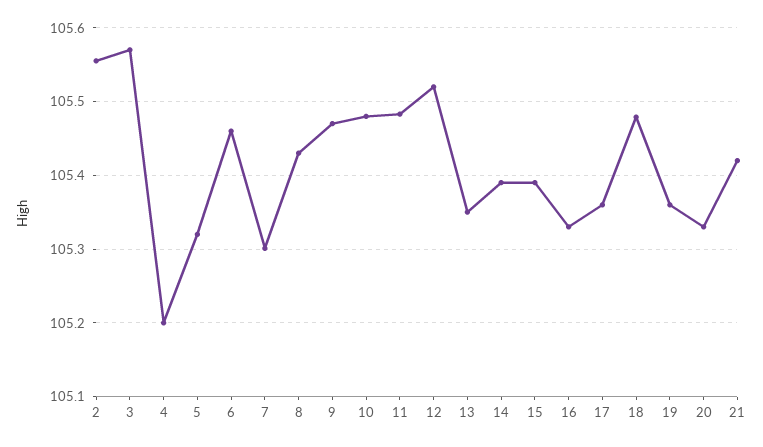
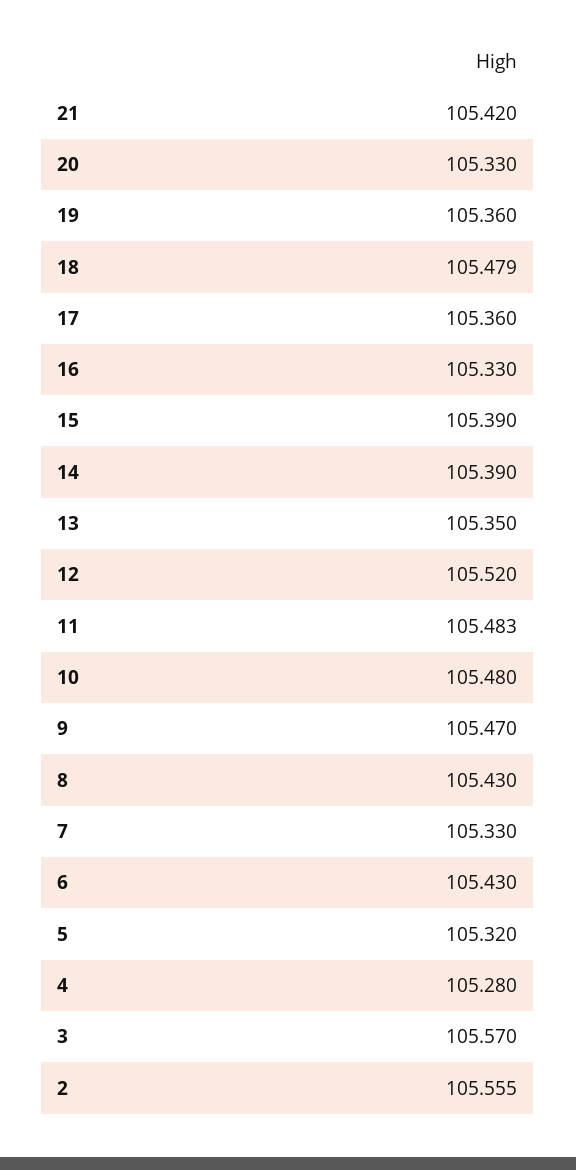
  {
    "2": 105.555,
    "3": 105.57,
-   "4": 105.2,
+   "4": 105.28,
    "5": 105.32,
-   "6": 105.46,
+   "6": 105.43,
-   "7": 105.3,
+   "7": 105.33,
    "8": 105.43,
    "9": 105.47,
    "10": 105.48,
    "11": 105.483,
    "12": 105.52,
    "13": 105.35,
    "14": 105.39,
    "15": 105.39,
    "16": 105.33,
    "17": 105.36,
    "18": 105.479,
    "19": 105.36,
    "20": 105.33,
    "21": 105.42
  }

